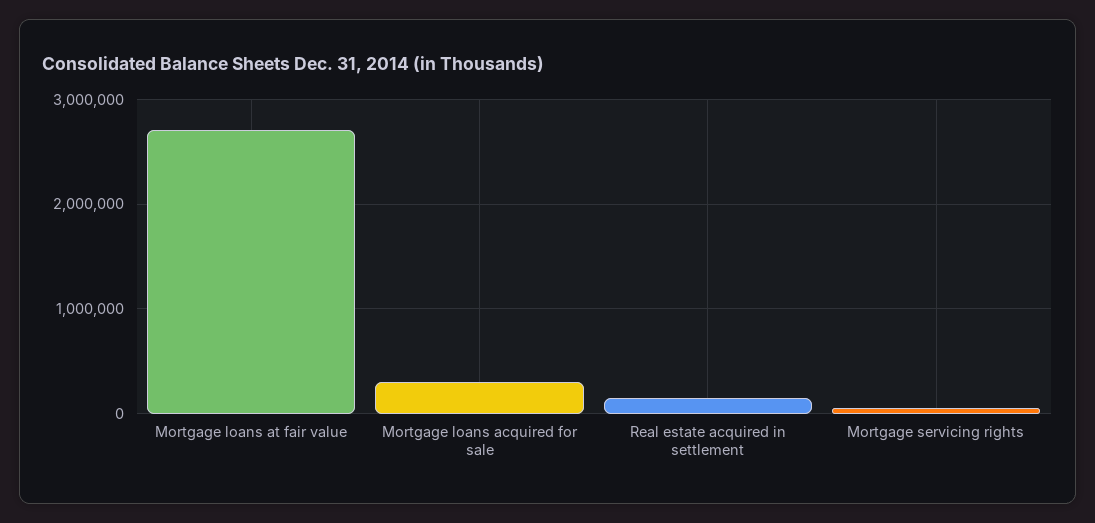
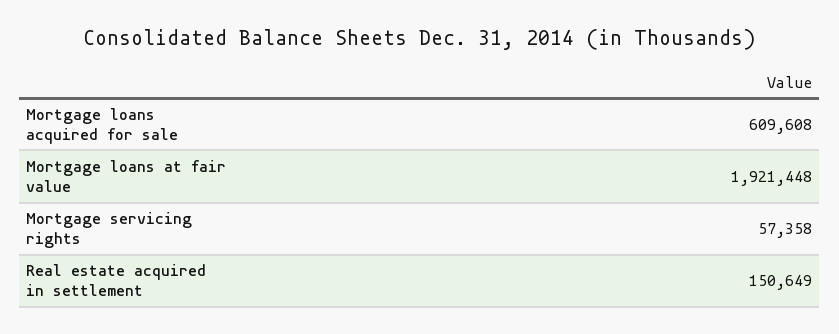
  {
-   "Mortgage loans at fair value": 2700000,
+   "Mortgage loans at fair value": 1921448,
-   "Mortgage loans acquired for sale": 300000,
+   "Mortgage loans acquired for sale": 609608,
    "Real estate acquired in settlement": 150649,
    "Mortgage servicing rights": 57358
  }

